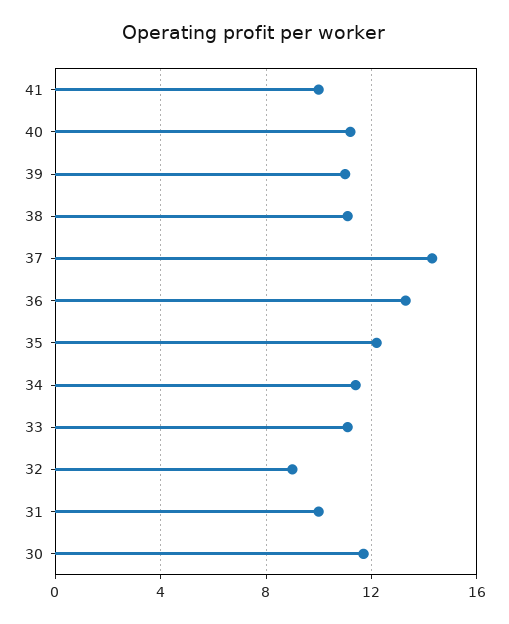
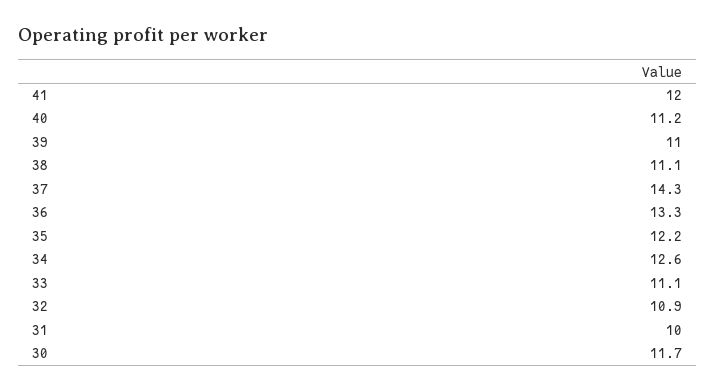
  {
-   "41": 10,
+   "41": 12,
    "40": 11.2,
    "39": 11,
    "38": 11.1,
    "37": 14.3,
    "36": 13.3,
    "35": 12.2,
-   "34": 11.5,
+   "34": 12.6,
    "33": 11.1,
-   "32": 9,
+   "32": 10.9,
    "31": 10,
    "30": 11.7
  }

